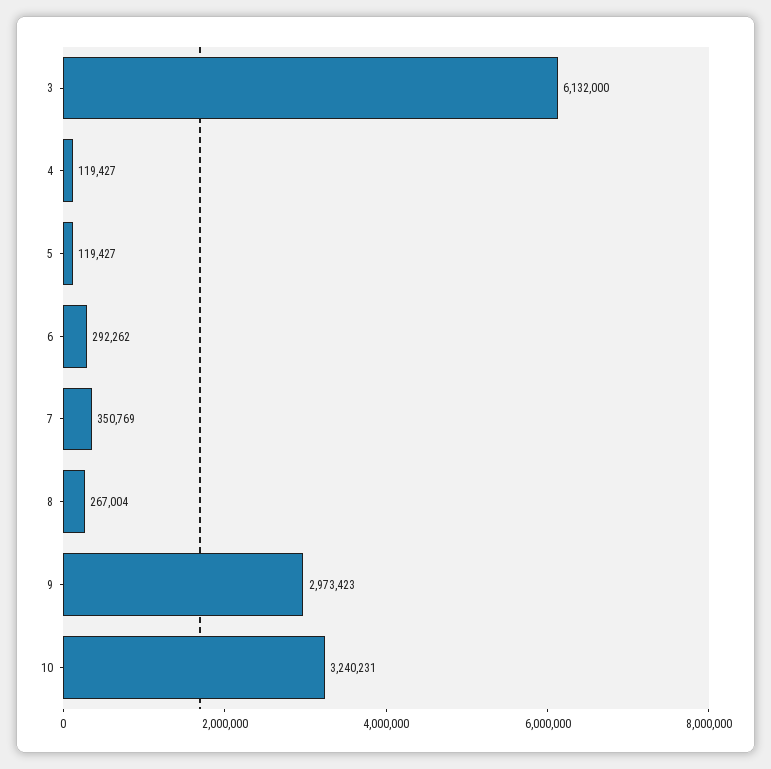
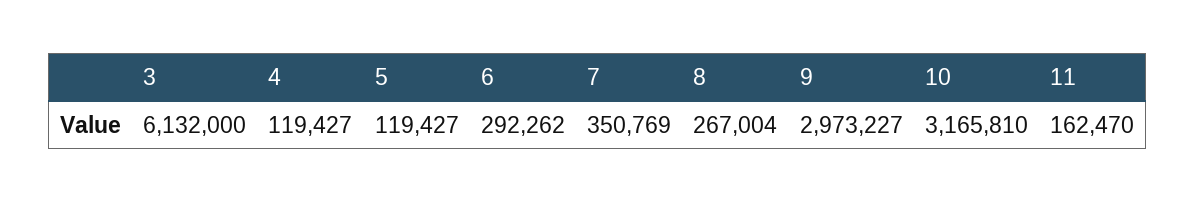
  {
    "3": 6132000,
    "4": 119427,
    "5": 119427,
    "6": 292262,
    "7": 350769,
    "8": 267004,
-   "9": 2973423,
+   "9": 2973227,
-   "10": 3240231
+   "10": 3165810,
+   "11": 162470
  }

